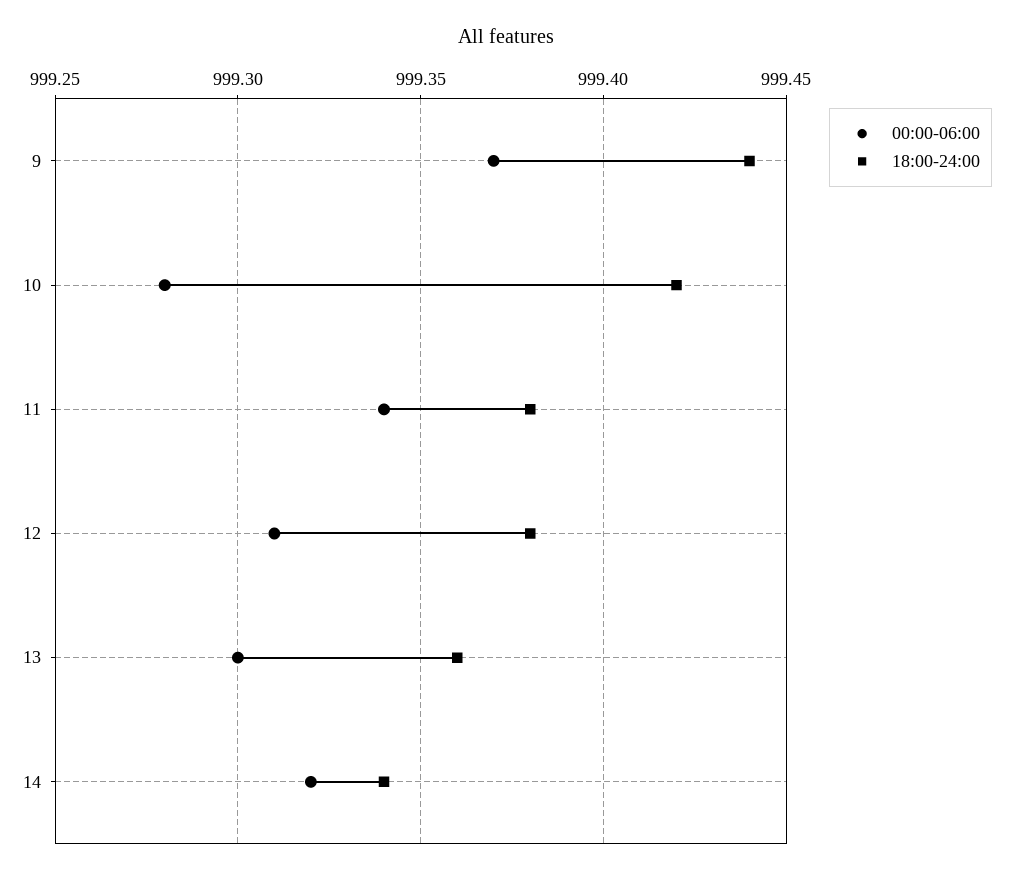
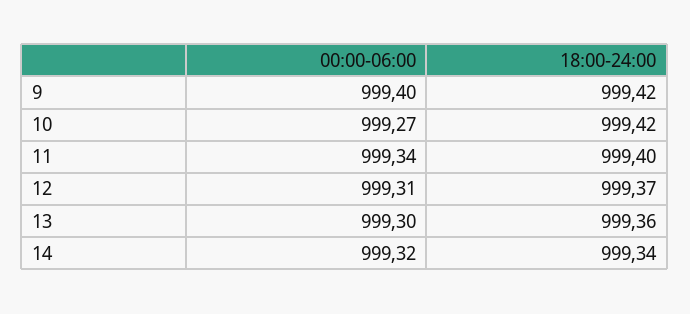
  {
    "00:00-06:00": {
-     "9": 999.37,
+     "9": 999.4,
-     "10": 999.28,
+     "10": 999.27,
      "11": 999.34,
      "12": 999.31,
      "13": 999.3,
      "14": 999.32
    },
    "18:00-24:00": {
-     "9": 999.44,
+     "9": 999.42,
      "10": 999.42,
-     "11": 999.38,
+     "11": 999.4,
-     "12": 999.38,
+     "12": 999.37,
      "13": 999.36,
      "14": 999.34
    }
  }

